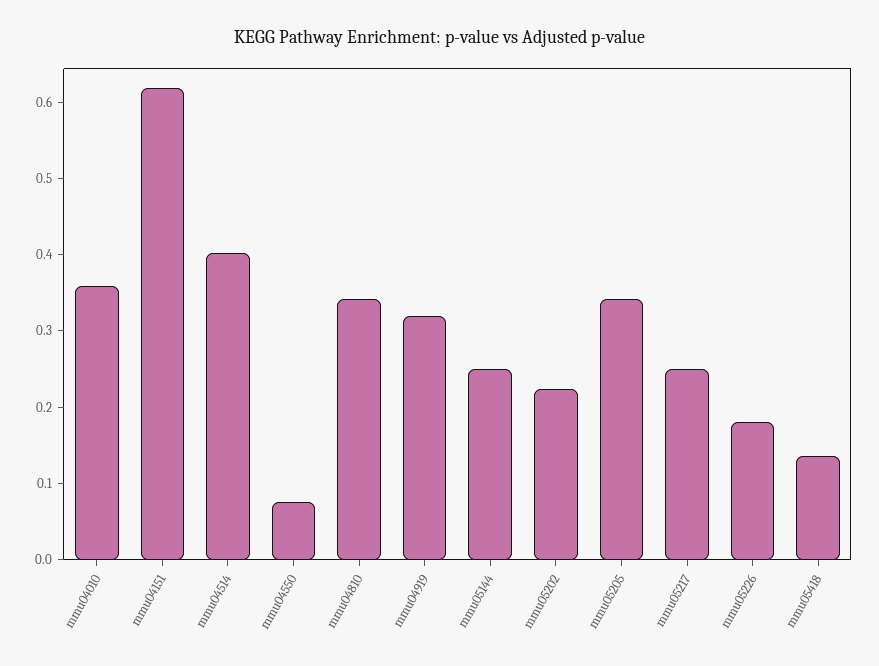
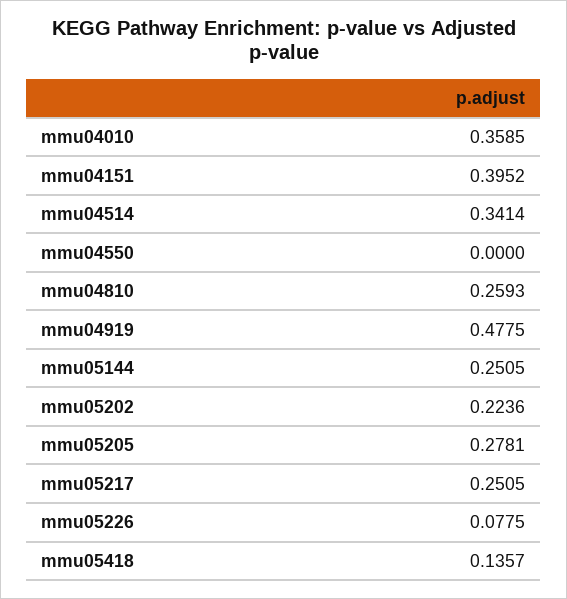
  {
    "mmu04010": 0.3585,
-   "mmu04151": 0.62,
+   "mmu04151": 0.3952,
-   "mmu04514": 0.4,
+   "mmu04514": 0.3414,
-   "mmu04550": 0.08,
+   "mmu04550": 0,
-   "mmu04810": 0.34,
+   "mmu04810": 0.2593,
-   "mmu04919": 0.32,
+   "mmu04919": 0.4775,
    "mmu05144": 0.2505,
    "mmu05202": 0.2236,
-   "mmu05205": 0.34,
+   "mmu05205": 0.2781,
    "mmu05217": 0.2505,
-   "mmu05226": 0.18,
+   "mmu05226": 0.0775,
    "mmu05418": 0.1357
  }

